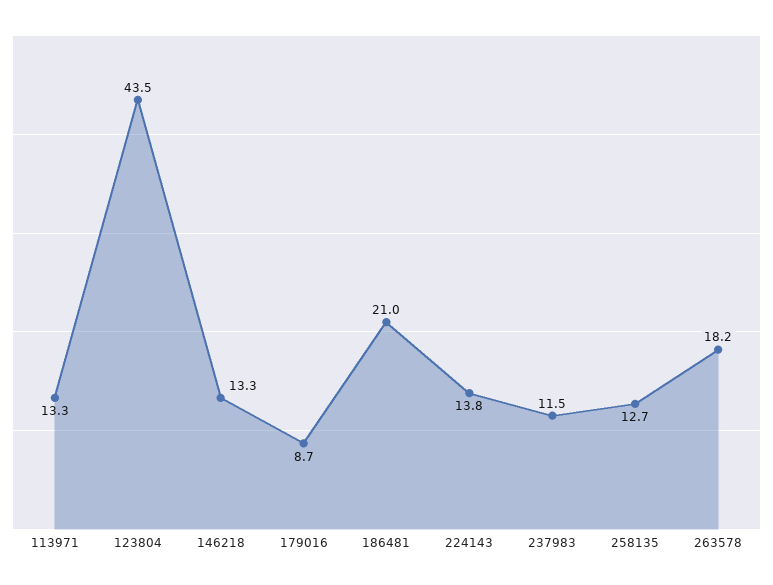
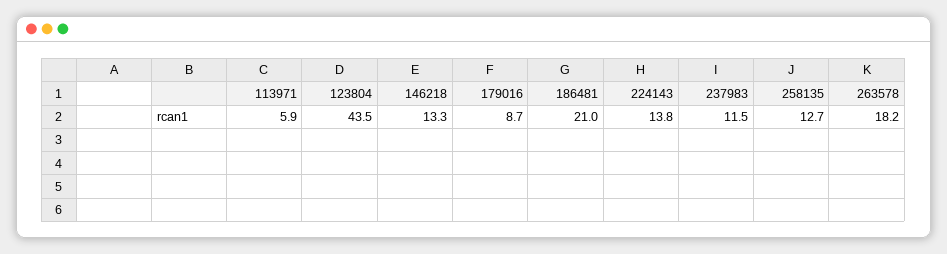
  {
-   "113971": 13.3,
+   "113971": 5.9,
    "123804": 43.5,
    "146218": 13.3,
    "179016": 8.7,
    "186481": 21,
    "224143": 13.8,
    "237983": 11.5,
    "258135": 12.7,
    "263578": 18.2
  }

